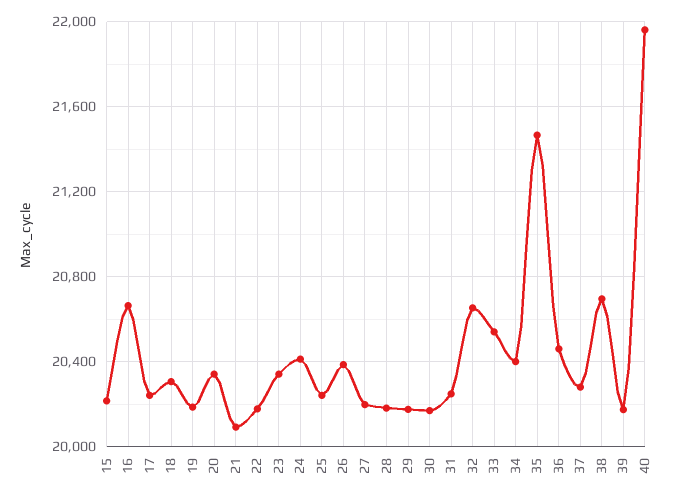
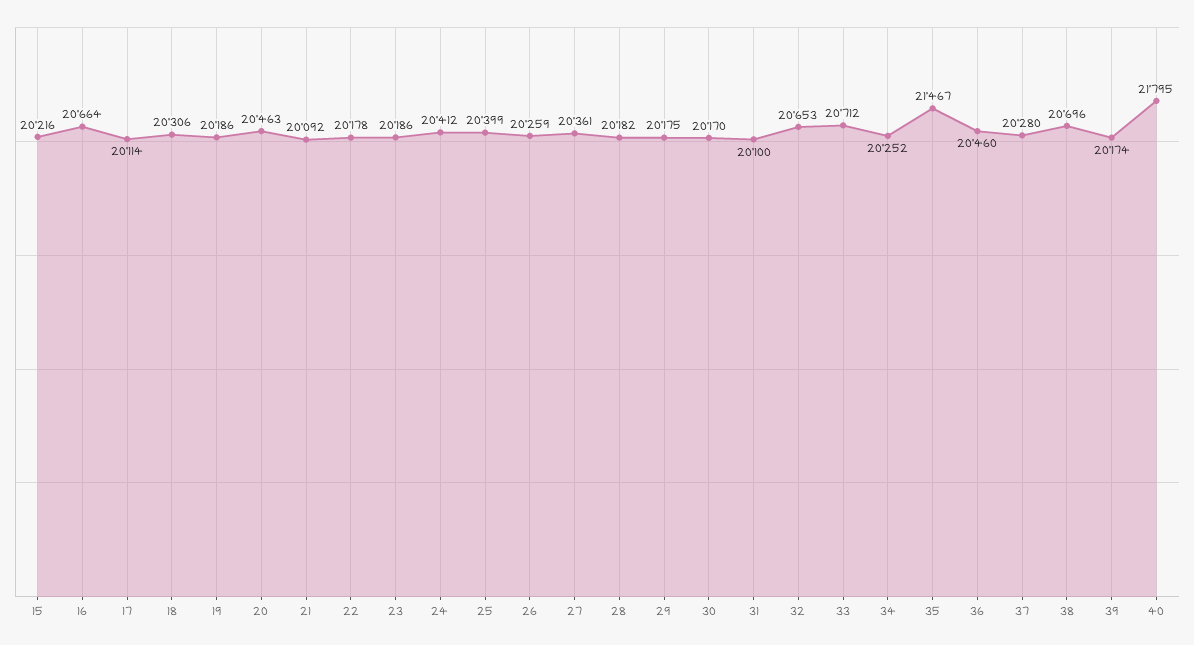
  {
    "15": 20216,
    "16": 20664,
-   "17": 20250,
+   "17": 20114,
    "18": 20306,
    "19": 20186,
-   "20": 20350,
+   "20": 20463,
    "21": 20092,
    "22": 20178,
-   "23": 20350,
+   "23": 20186,
    "24": 20412,
-   "25": 20250,
+   "25": 20399,
-   "26": 20400,
+   "26": 20259,
-   "27": 20200,
+   "27": 20361,
    "28": 20182,
    "29": 20175,
    "30": 20170,
-   "31": 20250,
+   "31": 20100,
    "32": 20653,
-   "33": 20550,
+   "33": 20712,
-   "34": 20400,
+   "34": 20252,
    "35": 21467,
    "36": 20460,
    "37": 20280,
    "38": 20696,
    "39": 20174,
-   "40": 21950
+   "40": 21795
  }

